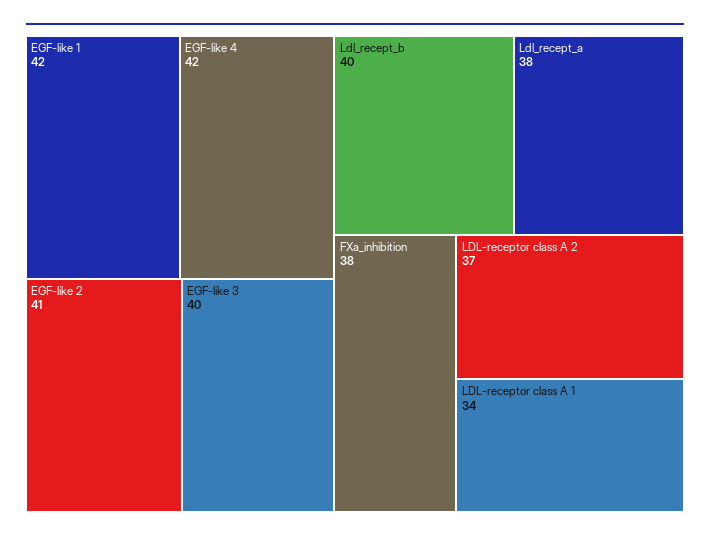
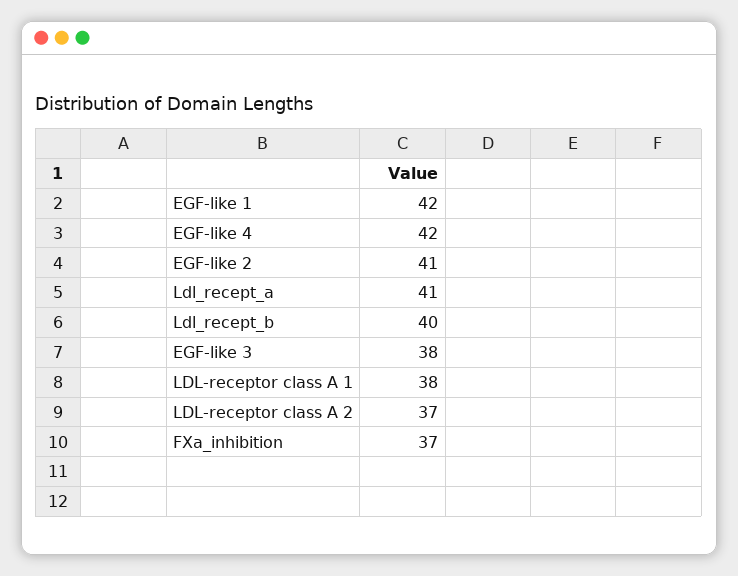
  {
    "EGF-like 1": 42,
    "EGF-like 4": 42,
    "EGF-like 2": 41,
-   "EGF-like 3": 40,
+   "EGF-like 3": 38,
    "Ldl_recept_b": 40,
-   "Ldl_recept_a": 38,
+   "Ldl_recept_a": 41,
-   "FXa_inhibition": 38,
+   "FXa_inhibition": 37,
    "LDL-receptor class A 2": 37,
-   "LDL-receptor class A 1": 34
+   "LDL-receptor class A 1": 38
  }

